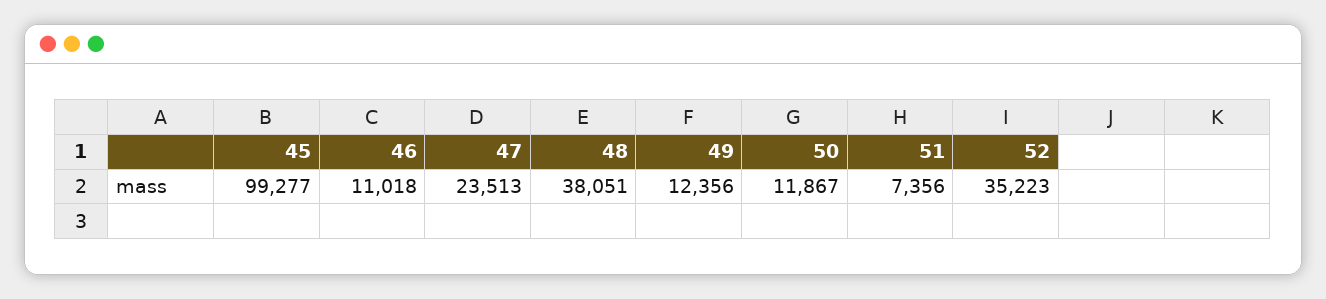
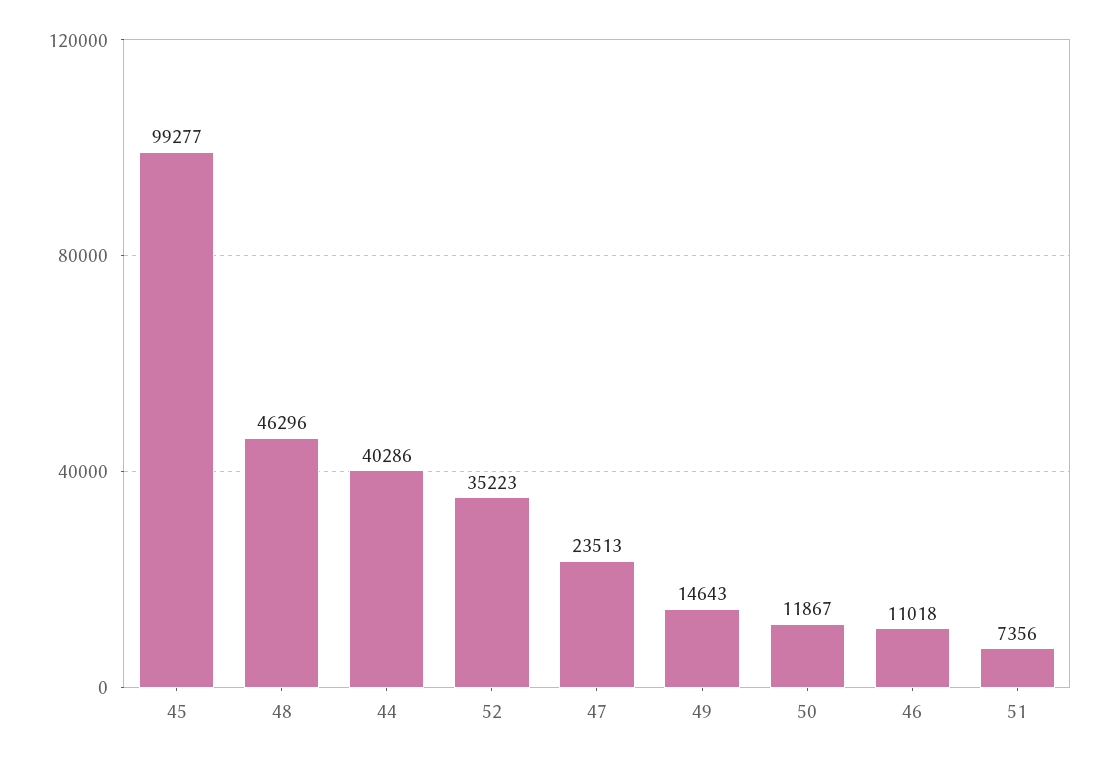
  {
    "45": 99277,
    "46": 11018,
    "47": 23513,
-   "48": 38051,
+   "48": 46296,
-   "49": 12356,
+   "49": 14643,
    "50": 11867,
    "51": 7356,
-   "52": 35223
+   "52": 35223,
+   "44": 40286
  }

